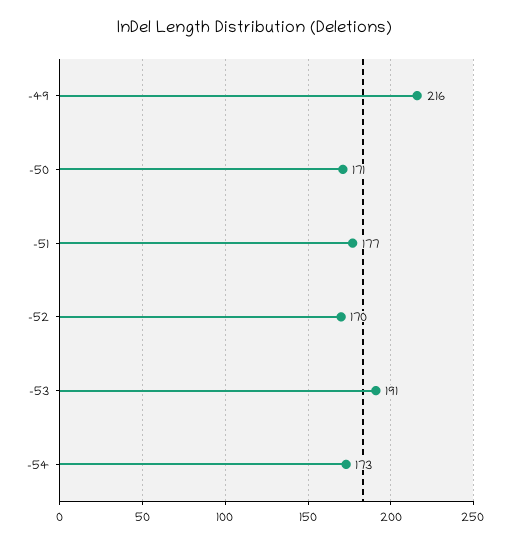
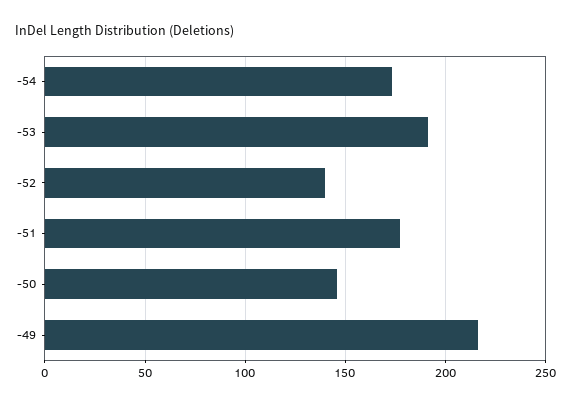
  {
    "-49": 216,
-   "-50": 171,
+   "-50": 145,
    "-51": 177,
-   "-52": 170,
+   "-52": 140,
    "-53": 191,
    "-54": 173
  }

